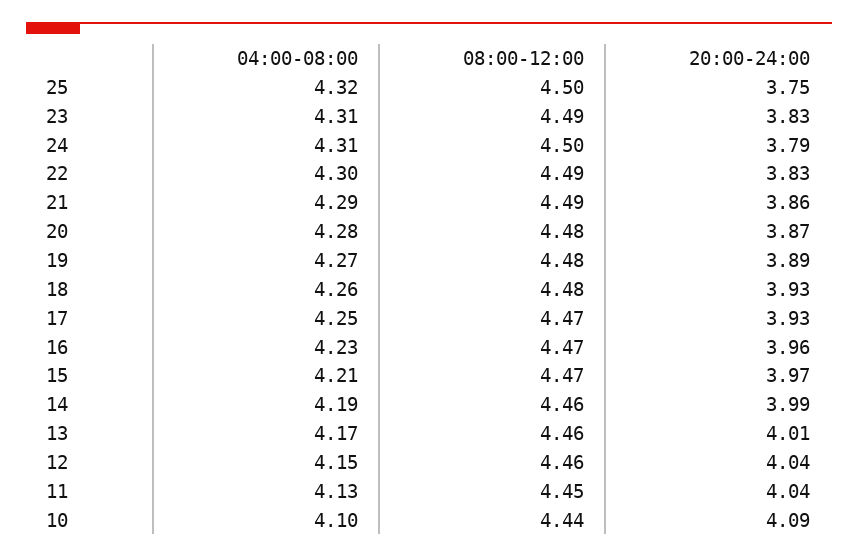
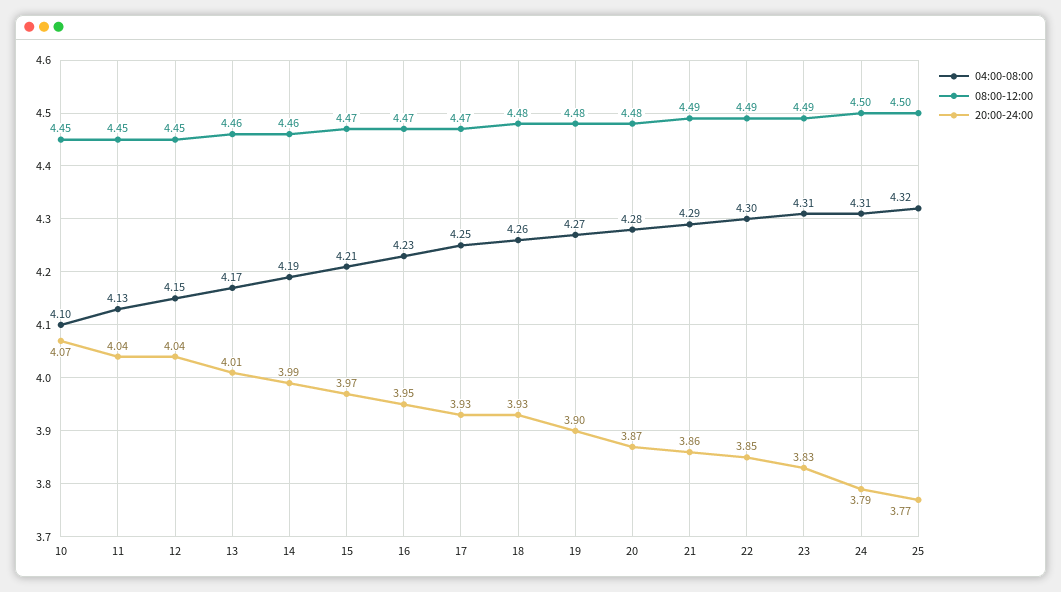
  {
    "04:00-08:00": {
      "25": 4.32,
      "23": 4.31,
      "24": 4.31,
      "22": 4.3,
      "21": 4.29,
      "20": 4.28,
      "19": 4.27,
      "18": 4.26,
      "17": 4.25,
      "16": 4.23,
      "15": 4.21,
      "14": 4.19,
      "13": 4.17,
      "12": 4.15,
      "11": 4.13,
      "10": 4.1
    },
    "08:00-12:00": {
      "25": 4.5,
      "23": 4.49,
      "24": 4.5,
      "22": 4.49,
      "21": 4.49,
      "20": 4.48,
      "19": 4.48,
      "18": 4.48,
      "17": 4.47,
      "16": 4.47,
      "15": 4.47,
      "14": 4.46,
      "13": 4.46,
-     "12": 4.46,
+     "12": 4.45,
      "11": 4.45,
-     "10": 4.44
+     "10": 4.45
    },
    "20:00-24:00": {
-     "25": 3.75,
+     "25": 3.77,
      "23": 3.83,
      "24": 3.79,
-     "22": 3.83,
+     "22": 3.85,
      "21": 3.86,
      "20": 3.87,
-     "19": 3.89,
+     "19": 3.9,
      "18": 3.93,
      "17": 3.93,
-     "16": 3.96,
+     "16": 3.95,
      "15": 3.97,
      "14": 3.99,
      "13": 4.01,
      "12": 4.04,
      "11": 4.04,
-     "10": 4.09
+     "10": 4.07
    }
  }

